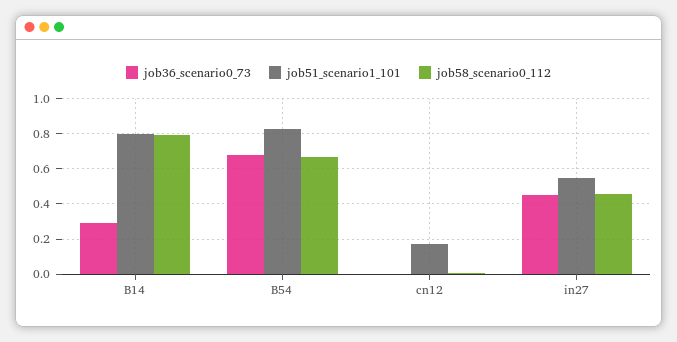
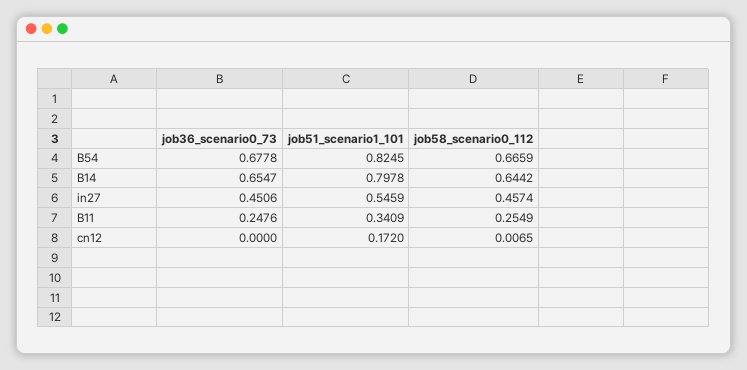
  {
    "job36_scenario0_73": {
-     "B14": 0.3,
+     "B14": 0.6547,
      "B54": 0.6778,
      "cn12": 0,
-     "in27": 0.4506
+     "in27": 0.4506,
+     "B11": 0.2476
    },
    "job51_scenario1_101": {
      "B14": 0.7978,
      "B54": 0.8245,
      "cn12": 0.172,
-     "in27": 0.5459
+     "in27": 0.5459,
+     "B11": 0.3409
    },
    "job58_scenario0_112": {
-     "B14": 0.8,
+     "B14": 0.6442,
      "B54": 0.6659,
      "cn12": 0.0065,
-     "in27": 0.4574
+     "in27": 0.4574,
+     "B11": 0.2549
    }
  }

